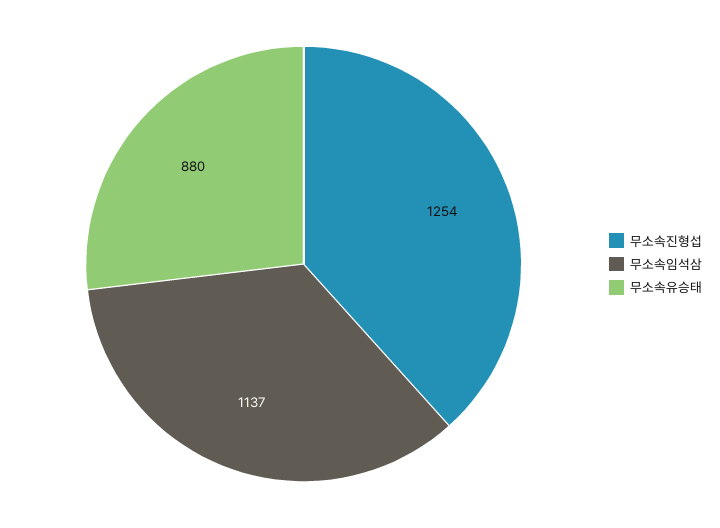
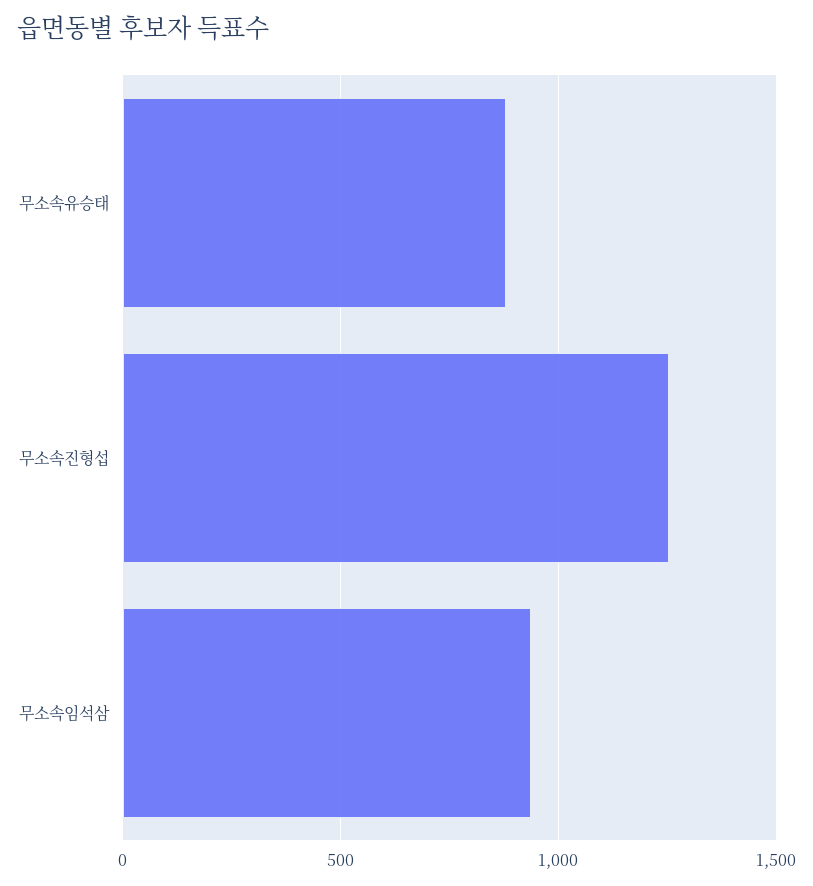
  {
    "무소속진형섭": 1254,
-   "무소속임석삼": 1137,
+   "무소속임석삼": 950,
    "무소속유승태": 880
  }

